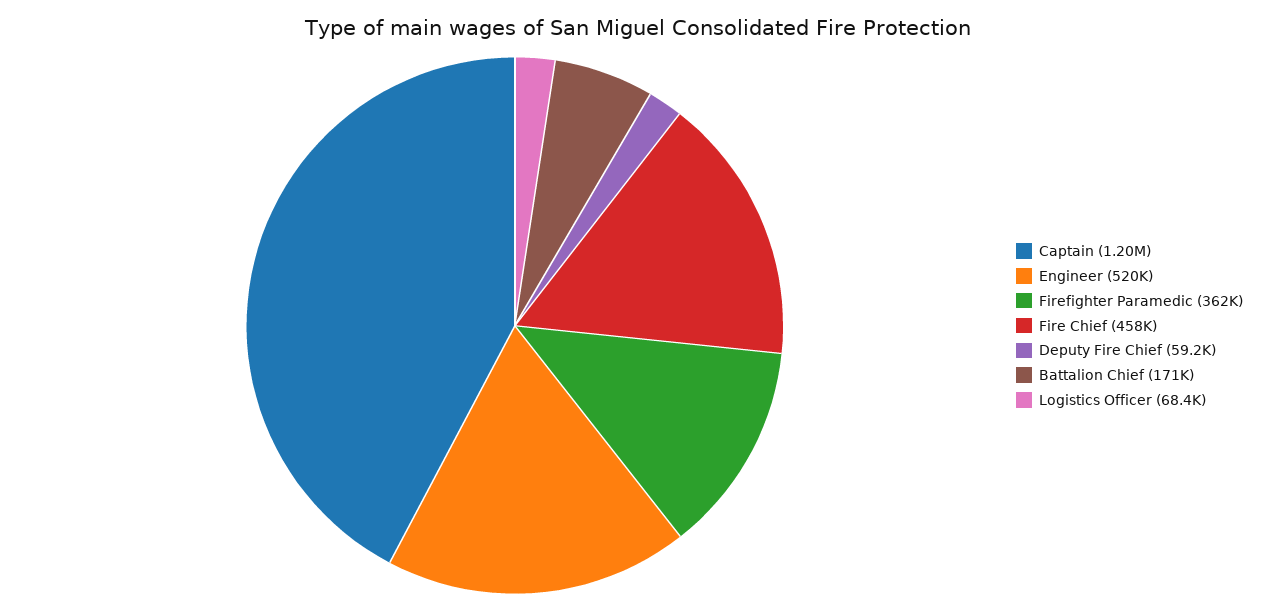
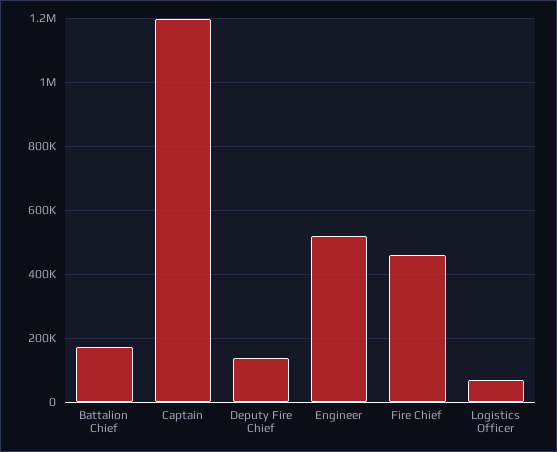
  {
    "Captain": 1200000,
    "Engineer": 520000,
-   "Firefighter Paramedic": 362000,
    "Fire Chief": 458000,
-   "Deputy Fire Chief": 59200,
+   "Deputy Fire Chief": 140000,
    "Battalion Chief": 171000,
    "Logistics Officer": 68400
  }

